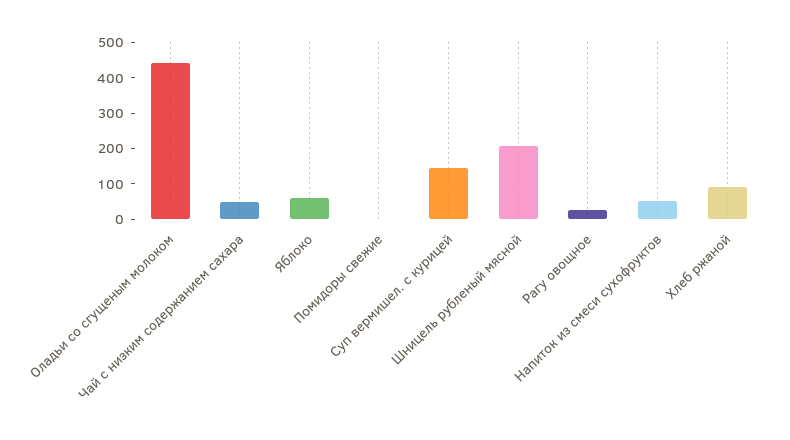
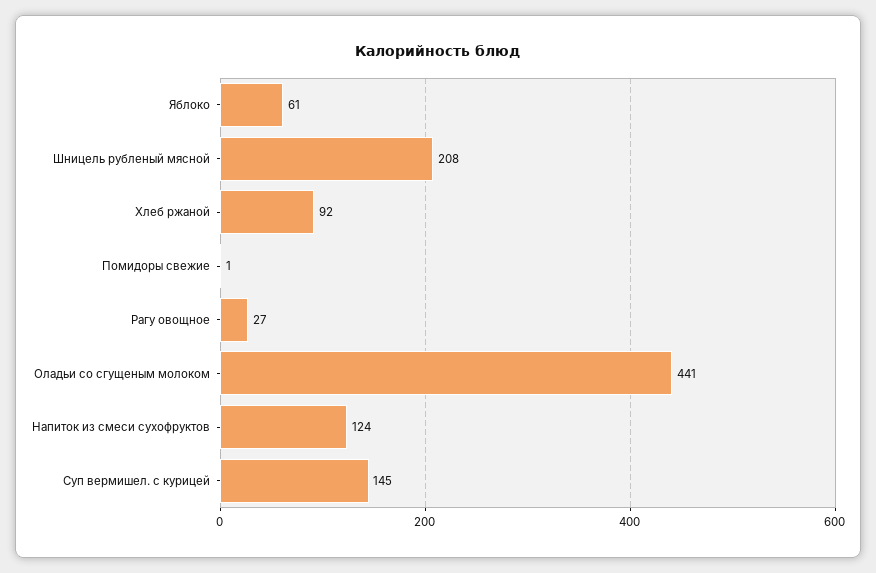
  {
    "Оладьи со сгущеным молоком": 441,
-   "Чай с низким содержанием сахара": 50,
    "Яблоко": 61,
    "Помидоры свежие": 1,
    "Суп вермишел. с курицей": 145,
    "Шницель рубленый мясной": 208,
    "Рагу овощное": 27,
-   "Напиток из смеси сухофруктов": 50,
+   "Напиток из смеси сухофруктов": 124,
    "Хлеб ржаной": 92
  }

